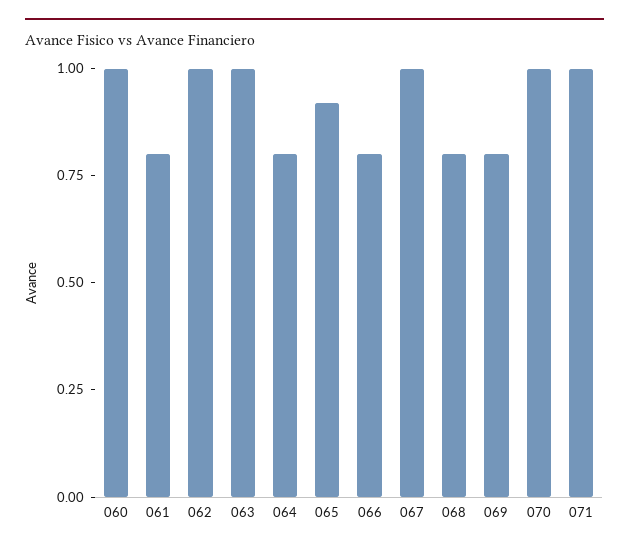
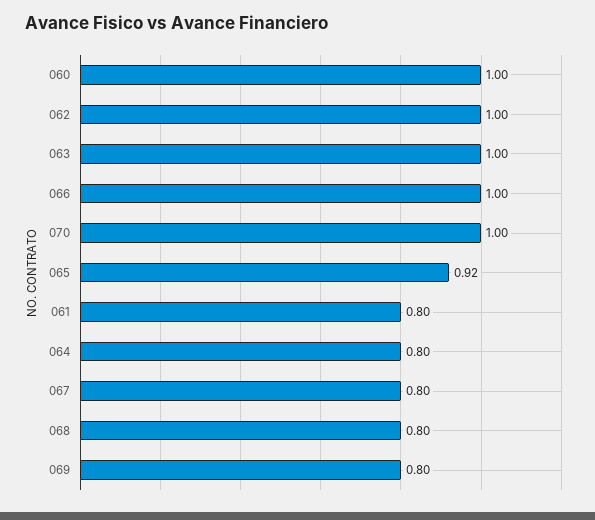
  {
    "060": 1,
    "061": 0.8,
    "062": 1,
    "063": 1,
    "064": 0.8,
    "065": 0.92,
-   "066": 0.8,
+   "066": 1,
-   "067": 1,
+   "067": 0.8,
    "068": 0.8,
    "069": 0.8,
-   "070": 1,
+   "070": 1
-   "071": 1
  }

